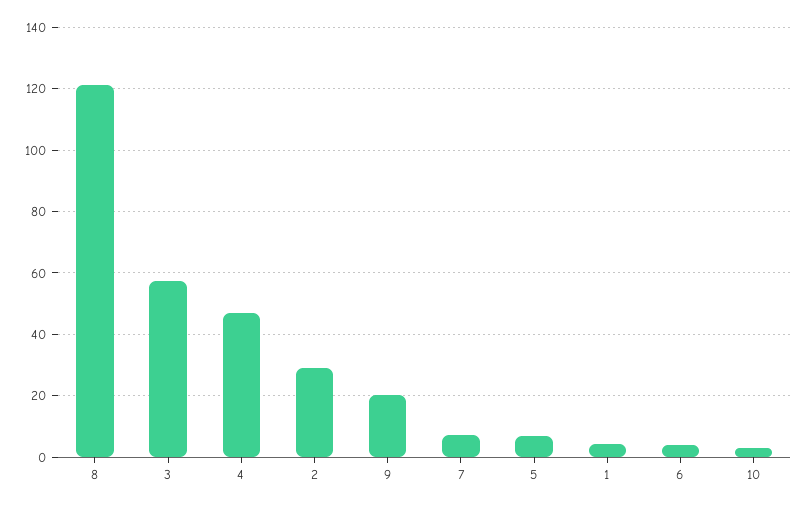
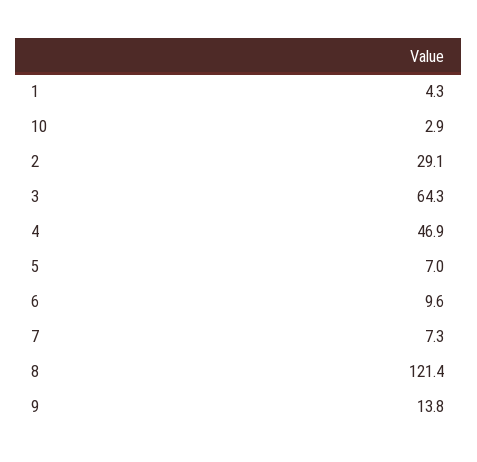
  {
    "8": 121.4,
-   "3": 58,
+   "3": 64.3,
    "4": 46.9,
    "2": 29.1,
-   "9": 20,
+   "9": 13.8,
    "7": 7.3,
    "5": 7,
    "1": 4.3,
-   "6": 4,
+   "6": 9.6,
    "10": 2.9
  }

